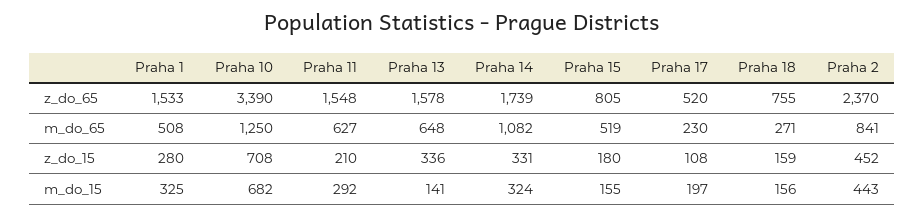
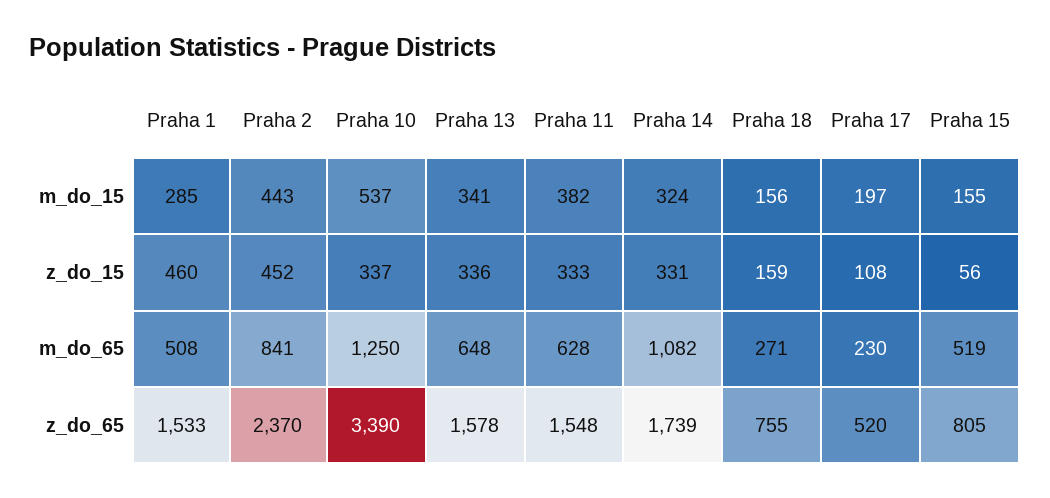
  {
    "Praha 1": {
      "z_do_65": 1533,
      "m_do_65": 508,
-     "z_do_15": 280,
+     "z_do_15": 460,
-     "m_do_15": 325
+     "m_do_15": 285
    },
    "Praha 10": {
      "z_do_65": 3390,
      "m_do_65": 1250,
-     "z_do_15": 708,
+     "z_do_15": 337,
-     "m_do_15": 682
+     "m_do_15": 537
    },
    "Praha 11": {
      "z_do_65": 1548,
-     "m_do_65": 627,
+     "m_do_65": 628,
-     "z_do_15": 210,
+     "z_do_15": 333,
-     "m_do_15": 292
+     "m_do_15": 382
    },
    "Praha 13": {
      "z_do_65": 1578,
      "m_do_65": 648,
      "z_do_15": 336,
-     "m_do_15": 141
+     "m_do_15": 341
    },
    "Praha 14": {
      "z_do_65": 1739,
      "m_do_65": 1082,
      "z_do_15": 331,
      "m_do_15": 324
    },
    "Praha 15": {
      "z_do_65": 805,
      "m_do_65": 519,
-     "z_do_15": 180,
+     "z_do_15": 56,
      "m_do_15": 155
    },
    "Praha 17": {
      "z_do_65": 520,
      "m_do_65": 230,
      "z_do_15": 108,
      "m_do_15": 197
    },
    "Praha 18": {
      "z_do_65": 755,
      "m_do_65": 271,
      "z_do_15": 159,
      "m_do_15": 156
    },
    "Praha 2": {
      "z_do_65": 2370,
      "m_do_65": 841,
      "z_do_15": 452,
      "m_do_15": 443
    }
  }

